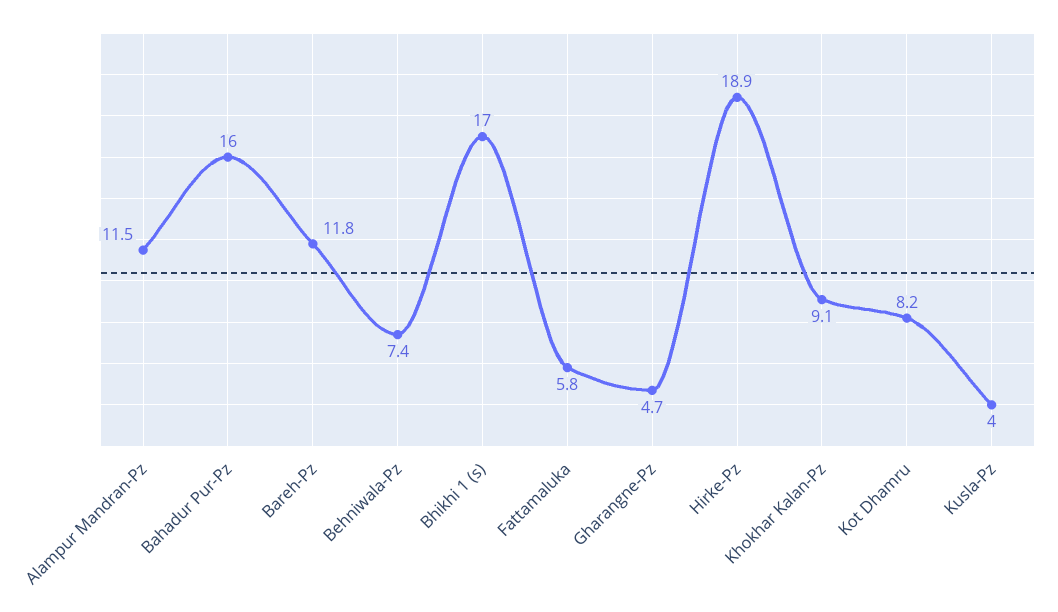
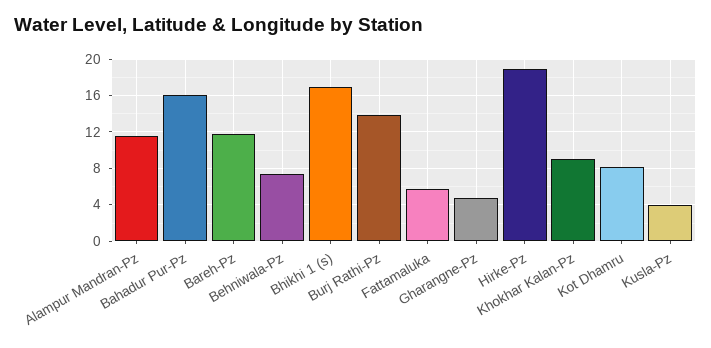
  {
    "Alampur Mandran-Pz": 11.5,
    "Bahadur Pur-Pz": 16,
    "Bareh-Pz": 11.8,
    "Behniwala-Pz": 7.4,
    "Bhikhi 1 (s)": 17,
    "Fattamaluka": 5.8,
    "Gharangne-Pz": 4.7,
    "Hirke-Pz": 18.9,
    "Khokhar Kalan-Pz": 9.1,
    "Kot Dhamru": 8.2,
-   "Kusla-Pz": 4
+   "Kusla-Pz": 4,
+   "Burj Rathi-Pz": 14
  }

